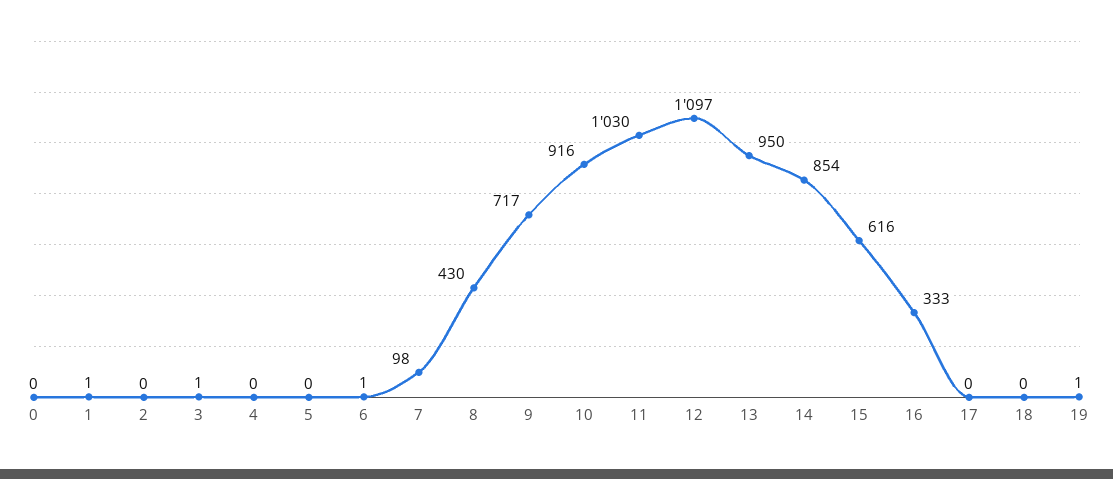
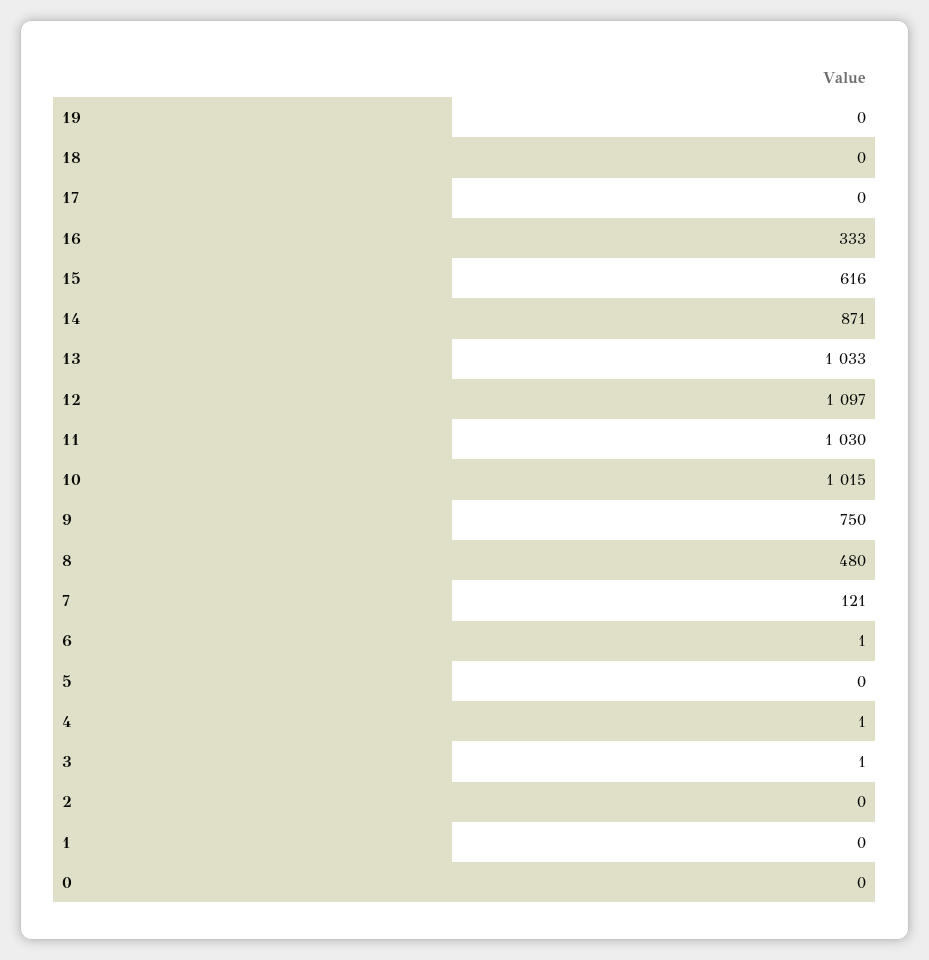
  {
    "0": 0,
-   "1": 1,
+   "1": 0,
    "2": 0,
    "3": 1,
-   "4": 0,
+   "4": 1,
    "5": 0,
    "6": 1,
-   "7": 98,
+   "7": 121,
-   "8": 430,
+   "8": 480,
-   "9": 717,
+   "9": 750,
-   "10": 916,
+   "10": 1015,
    "11": 1030,
    "12": 1097,
-   "13": 950,
+   "13": 1033,
-   "14": 854,
+   "14": 871,
    "15": 616,
    "16": 333,
    "17": 0,
    "18": 0,
-   "19": 1
+   "19": 0
  }

